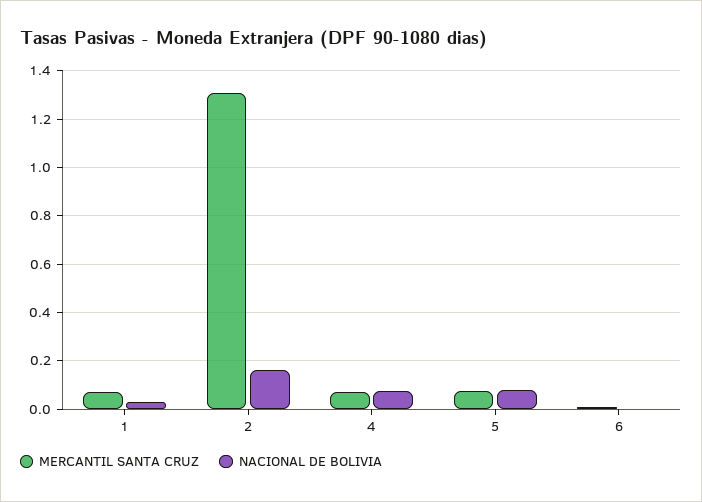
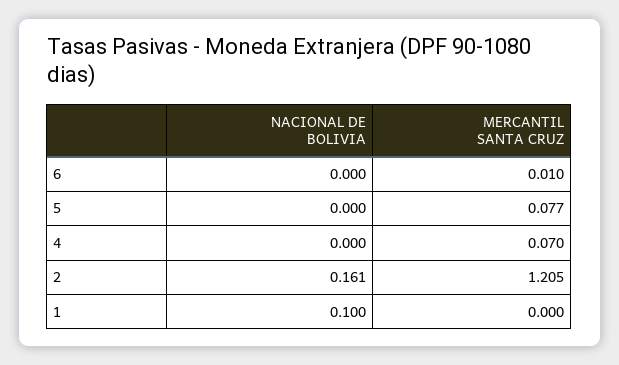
  {
    "MERCANTIL SANTA CRUZ": {
-     "1": 0.075,
+     "1": 0,
-     "2": 1.3,
+     "2": 1.205,
      "4": 0.07,
      "5": 0.077,
      "6": 0.01
    },
    "NACIONAL DE BOLIVIA": {
-     "1": 0.025,
+     "1": 0.1,
      "2": 0.161,
-     "4": 0.075,
+     "4": 0,
-     "5": 0.075,
+     "5": 0,
      "6": 0
    }
  }

